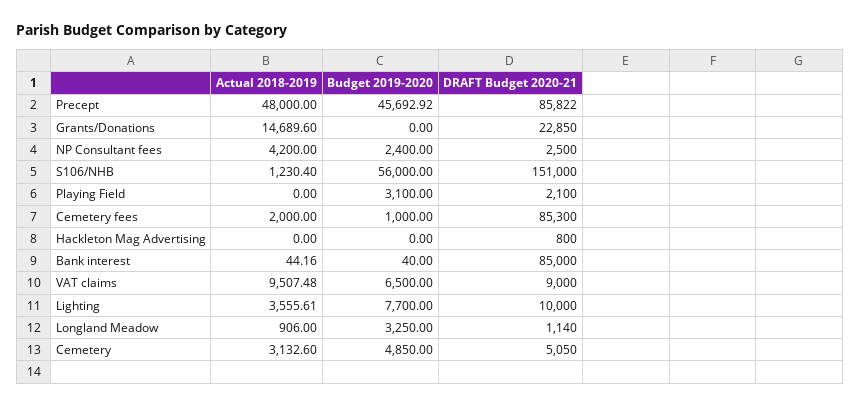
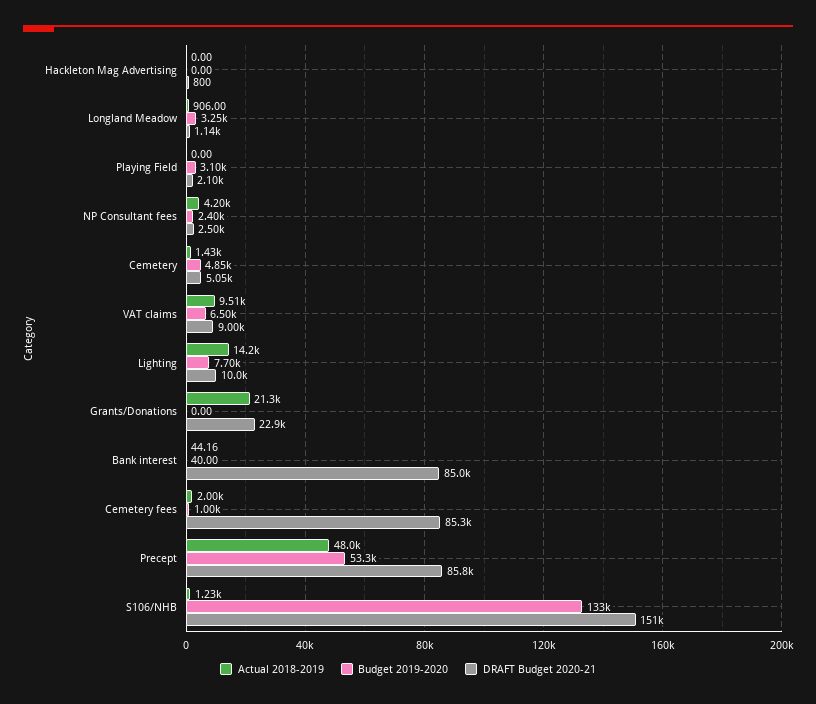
  {
    "Actual 2018-2019": {
      "Precept": 48000,
-     "Grants/Donations": 14689.6,
+     "Grants/Donations": 21300,
      "NP Consultant fees": 4200,
      "S106/NHB": 1230.4,
      "Playing Field": 0,
      "Cemetery fees": 2000,
      "Hackleton Mag Advertising": 0,
      "Bank interest": 44.16,
      "VAT claims": 9507.48,
-     "Lighting": 3555.61,
+     "Lighting": 14200,
      "Longland Meadow": 906,
-     "Cemetery": 3132.6
+     "Cemetery": 1430
    },
    "Budget 2019-2020": {
-     "Precept": 45692.92,
+     "Precept": 53300,
      "Grants/Donations": 0,
      "NP Consultant fees": 2400,
-     "S106/NHB": 56000,
+     "S106/NHB": 133000,
      "Playing Field": 3100,
      "Cemetery fees": 1000,
      "Hackleton Mag Advertising": 0,
      "Bank interest": 40,
      "VAT claims": 6500,
      "Lighting": 7700,
      "Longland Meadow": 3250,
      "Cemetery": 4850
    },
    "DRAFT Budget 2020-21": {
      "Precept": 85822,
      "Grants/Donations": 22850,
      "NP Consultant fees": 2500,
      "S106/NHB": 151000,
      "Playing Field": 2100,
      "Cemetery fees": 85300,
      "Hackleton Mag Advertising": 800,
      "Bank interest": 85000,
      "VAT claims": 9000,
      "Lighting": 10000,
      "Longland Meadow": 1140,
      "Cemetery": 5050
    }
  }

